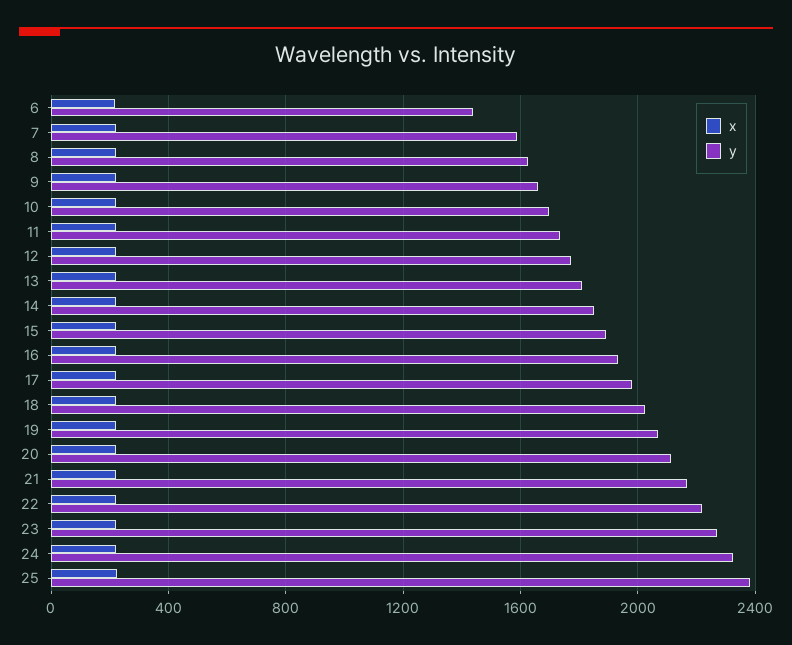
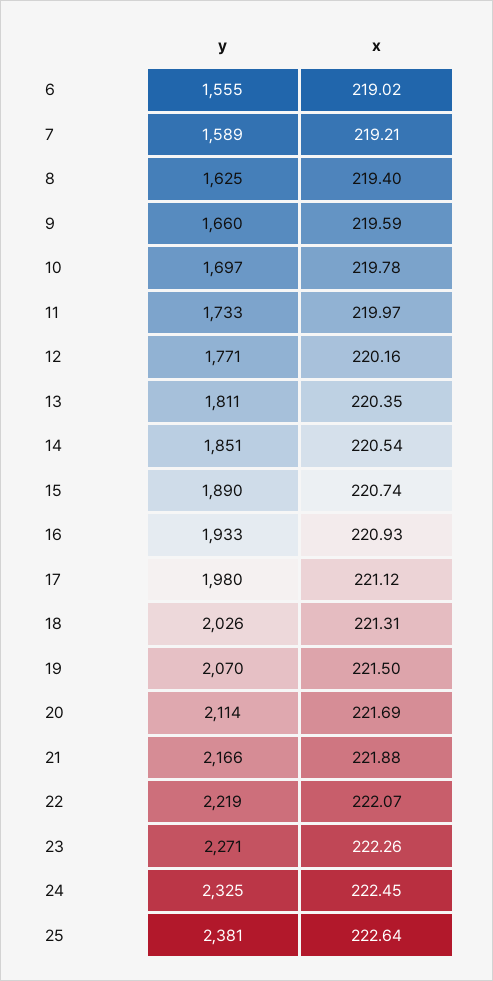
  {
    "x": {
      "6": 219.02,
      "7": 219.21,
      "8": 219.4,
      "9": 219.59,
      "10": 219.78,
      "11": 219.97,
      "12": 220.16,
      "13": 220.35,
      "14": 220.54,
      "15": 220.74,
      "16": 220.93,
      "17": 221.12,
      "18": 221.31,
      "19": 221.5,
      "20": 221.69,
      "21": 221.88,
      "22": 222.07,
      "23": 222.26,
      "24": 222.45,
      "25": 222.64
    },
    "y": {
-     "6": 1450,
+     "6": 1555,
      "7": 1589,
      "8": 1625,
      "9": 1660,
      "10": 1697,
      "11": 1733,
      "12": 1771,
      "13": 1811,
      "14": 1851,
      "15": 1890,
      "16": 1933,
      "17": 1980,
      "18": 2026,
      "19": 2070,
      "20": 2114,
      "21": 2166,
      "22": 2219,
      "23": 2271,
      "24": 2325,
      "25": 2381
    }
  }

